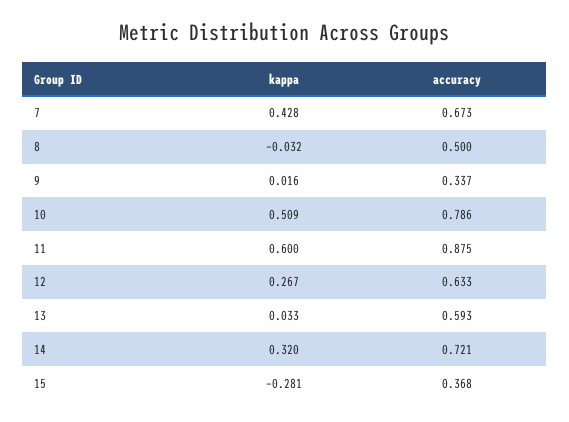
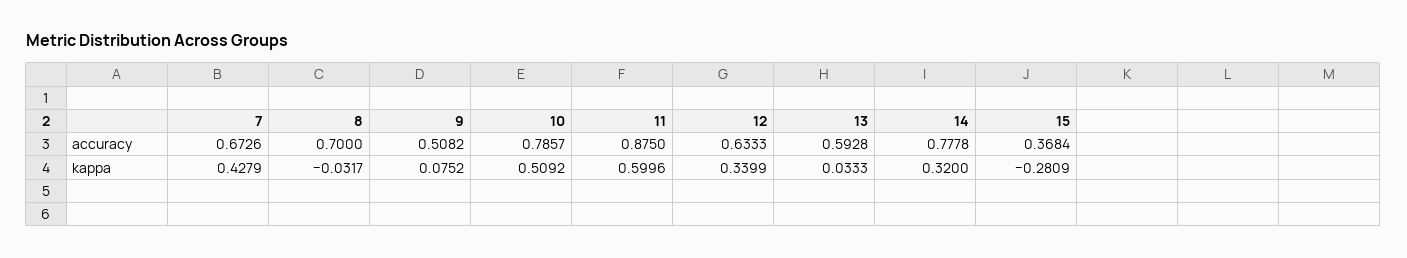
  {
    "kappa": {
      "7": 0.4279,
      "8": -0.0317,
-     "9": 0.016,
+     "9": 0.0752,
      "10": 0.5092,
      "11": 0.5996,
-     "12": 0.267,
+     "12": 0.3399,
      "13": 0.0333,
      "14": 0.32,
      "15": -0.2809
    },
    "accuracy": {
      "7": 0.6726,
-     "8": 0.5,
+     "8": 0.7,
-     "9": 0.337,
+     "9": 0.5082,
      "10": 0.7857,
      "11": 0.875,
      "12": 0.6333,
      "13": 0.5928,
-     "14": 0.721,
+     "14": 0.7778,
      "15": 0.3684
    }
  }

